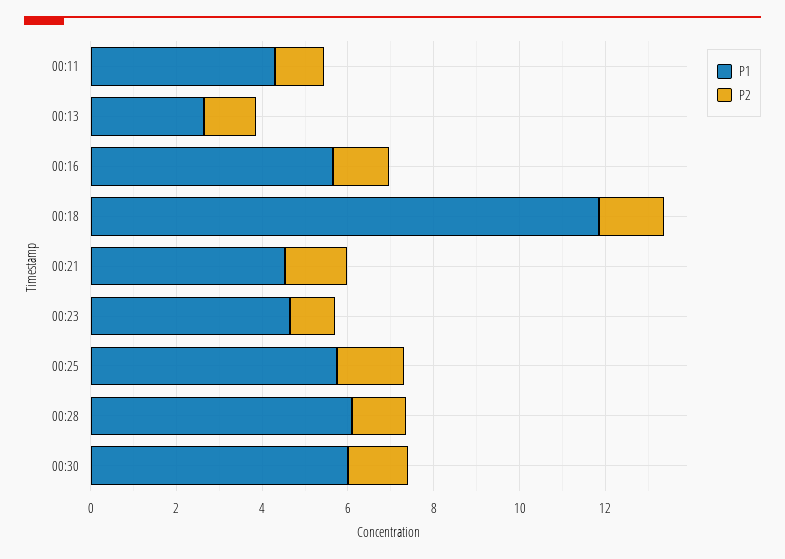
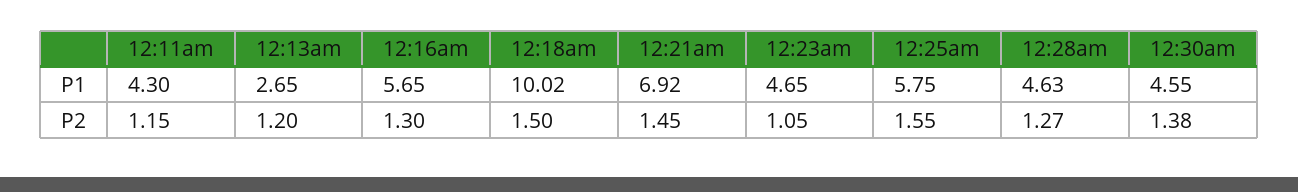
  {
    "P1": {
      "00:11": 4.3,
      "00:13": 2.65,
      "00:16": 5.65,
-     "00:18": 12,
+     "00:18": 10.02,
-     "00:21": 4.5,
+     "00:21": 6.92,
      "00:23": 4.65,
      "00:25": 5.75,
-     "00:28": 6,
+     "00:28": 4.63,
-     "00:30": 6
+     "00:30": 4.55
    },
    "P2": {
      "00:11": 1.15,
      "00:13": 1.2,
      "00:16": 1.3,
      "00:18": 1.5,
      "00:21": 1.45,
      "00:23": 1.05,
      "00:25": 1.55,
      "00:28": 1.27,
      "00:30": 1.38
    }
  }

